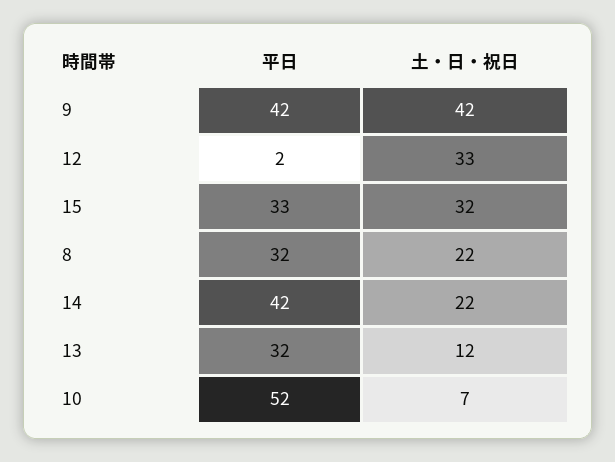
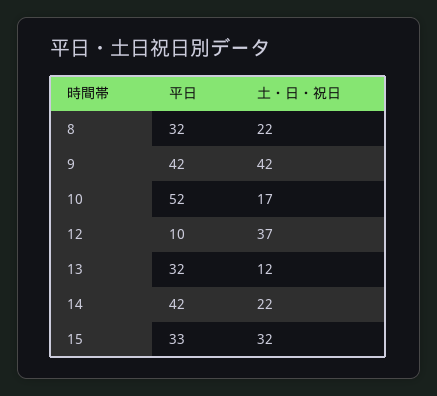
  {
    "平日": {
      "9": 42,
-     "12": 2,
+     "12": 10,
      "15": 33,
      "8": 32,
      "14": 42,
      "13": 32,
      "10": 52
    },
    "土・日・祝日": {
      "9": 42,
-     "12": 33,
+     "12": 37,
      "15": 32,
      "8": 22,
      "14": 22,
      "13": 12,
-     "10": 7
+     "10": 17
    }
  }

